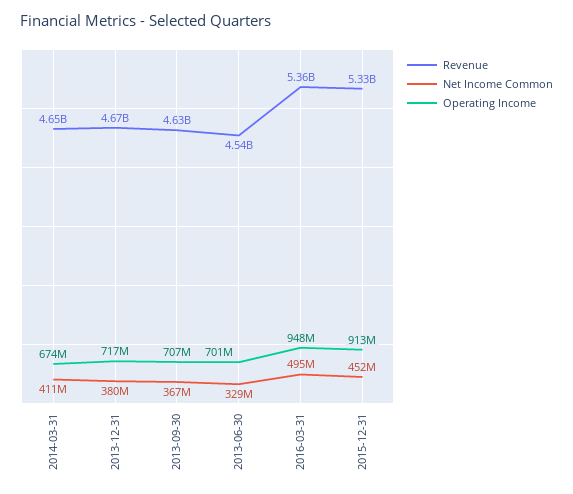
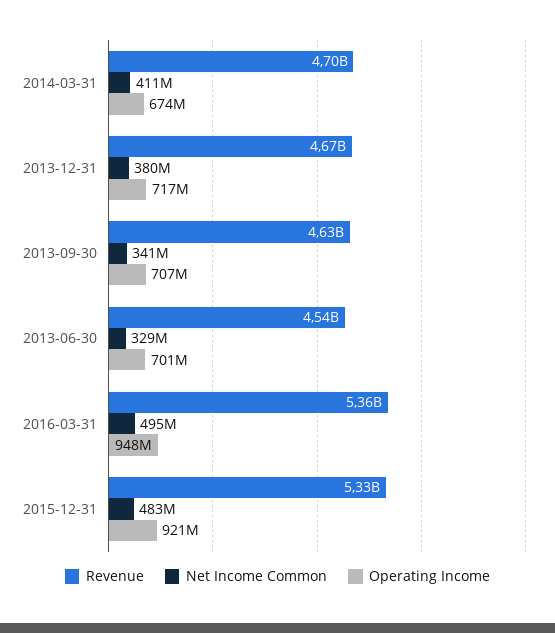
  {
    "Revenue": {
-     "2014-03-31": 4650000000,
+     "2014-03-31": 4700000000,
      "2013-12-31": 4670000000,
      "2013-09-30": 4630000000,
      "2013-06-30": 4540000000,
      "2016-03-31": 5360000000,
      "2015-12-31": 5330000000
    },
    "Net Income Common": {
      "2014-03-31": 411000000,
      "2013-12-31": 380000000,
-     "2013-09-30": 367000000,
+     "2013-09-30": 341000000,
      "2013-06-30": 329000000,
      "2016-03-31": 495000000,
-     "2015-12-31": 452000000
+     "2015-12-31": 483000000
    },
    "Operating Income": {
      "2014-03-31": 674000000,
      "2013-12-31": 717000000,
      "2013-09-30": 707000000,
      "2013-06-30": 701000000,
      "2016-03-31": 948000000,
-     "2015-12-31": 913000000
+     "2015-12-31": 921000000
    }
  }

